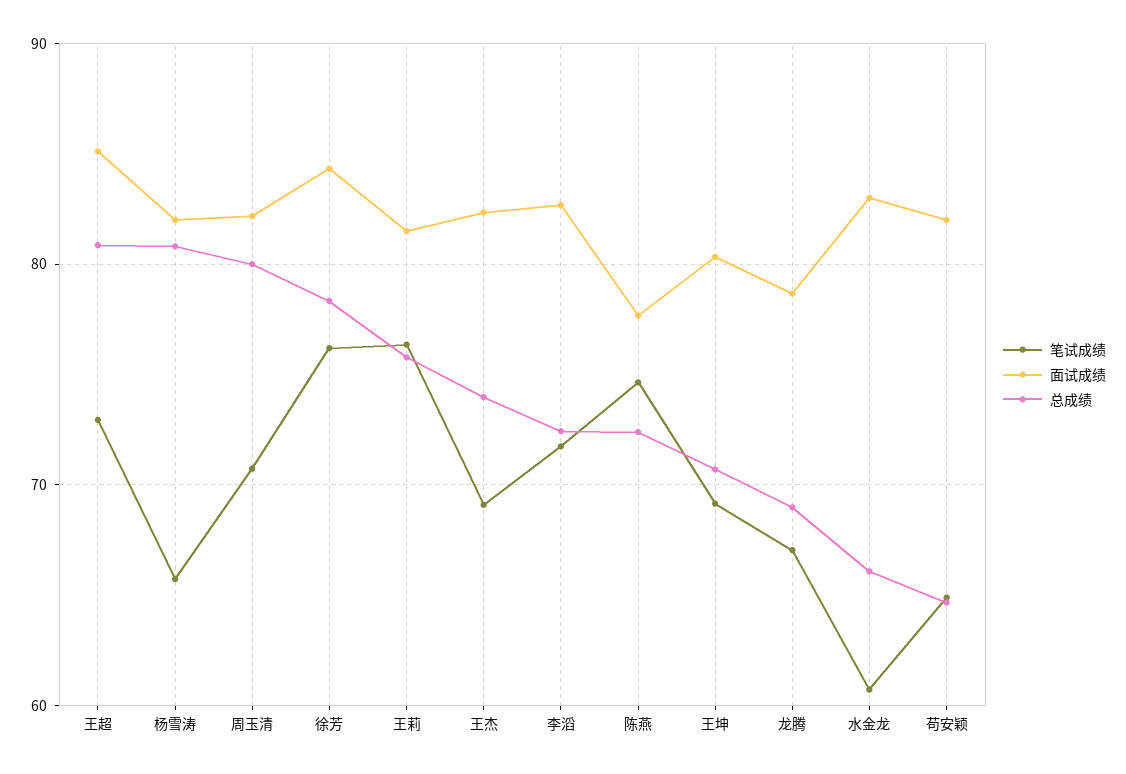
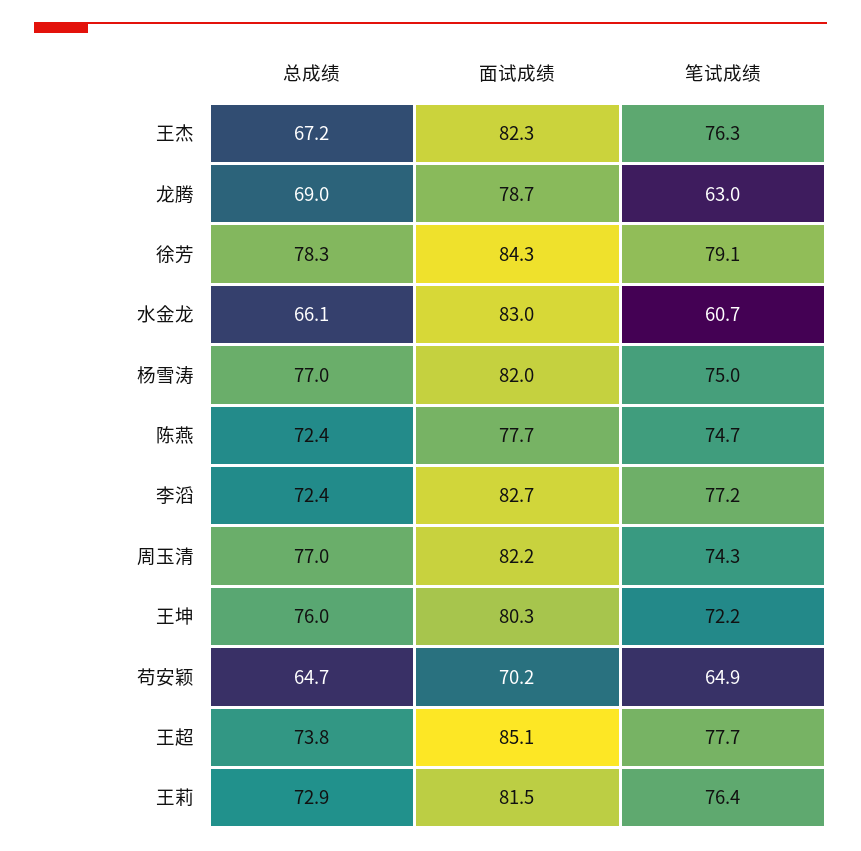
  {
    "笔试成绩": {
-     "王超": 73,
+     "王超": 77.7,
-     "杨雪涛": 66,
+     "杨雪涛": 75,
-     "周玉清": 71,
+     "周玉清": 74.3,
-     "徐芳": 76,
+     "徐芳": 79.1,
      "王莉": 76.4,
-     "王杰": 69,
+     "王杰": 76.3,
-     "李滔": 72,
+     "李滔": 77.2,
      "陈燕": 74.7,
-     "王坤": 69,
+     "王坤": 72.2,
-     "龙腾": 67,
+     "龙腾": 63,
      "水金龙": 60.7,
      "苟安颖": 64.9
    },
    "面试成绩": {
      "王超": 85.1,
      "杨雪涛": 82,
      "周玉清": 82.2,
      "徐芳": 84.3,
      "王莉": 81.5,
      "王杰": 82.3,
      "李滔": 82.7,
      "陈燕": 77.7,
      "王坤": 80.3,
      "龙腾": 78.7,
      "水金龙": 83,
-     "苟安颖": 82
+     "苟安颖": 70.2
    },
    "总成绩": {
-     "王超": 81,
+     "王超": 73.8,
-     "杨雪涛": 81,
+     "杨雪涛": 77,
-     "周玉清": 80,
+     "周玉清": 77,
      "徐芳": 78.3,
-     "王莉": 76,
+     "王莉": 72.9,
-     "王杰": 74,
+     "王杰": 67.2,
      "李滔": 72.4,
      "陈燕": 72.4,
-     "王坤": 71,
+     "王坤": 76,
      "龙腾": 69,
      "水金龙": 66.1,
      "苟安颖": 64.7
    }
  }

